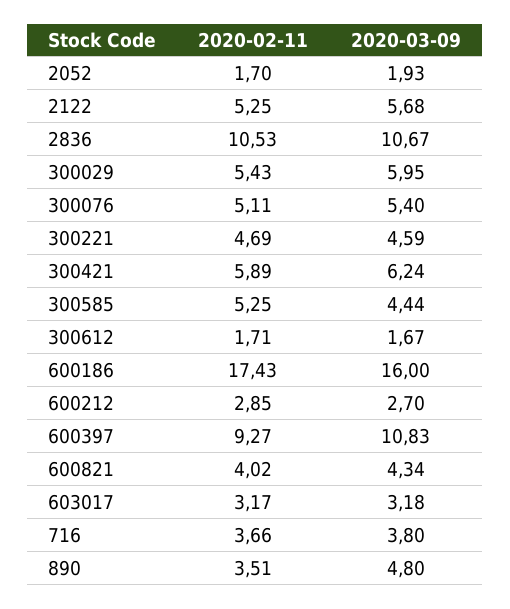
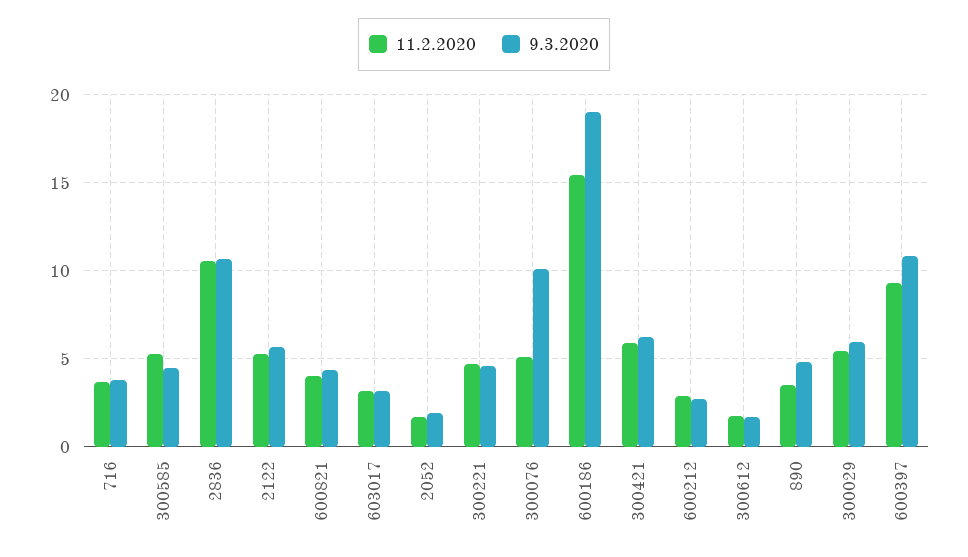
  {
    "2020-02-11": {
      "2052": 1.7,
      "2122": 5.25,
      "2836": 10.53,
      "300029": 5.43,
      "300076": 5.11,
      "300221": 4.69,
      "300421": 5.89,
      "300585": 5.25,
      "300612": 1.71,
-     "600186": 17.43,
+     "600186": 15.5,
      "600212": 2.85,
      "600397": 9.27,
      "600821": 4.02,
      "603017": 3.17,
      "716": 3.66,
      "890": 3.51
    },
    "2020-03-09": {
      "2052": 1.93,
      "2122": 5.68,
      "2836": 10.67,
      "300029": 5.95,
-     "300076": 5.4,
+     "300076": 10,
      "300221": 4.59,
      "300421": 6.24,
      "300585": 4.44,
      "300612": 1.67,
-     "600186": 16,
+     "600186": 19,
      "600212": 2.7,
      "600397": 10.83,
      "600821": 4.34,
      "603017": 3.18,
      "716": 3.8,
      "890": 4.8
    }
  }

